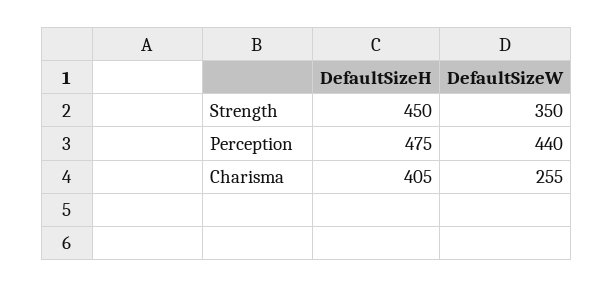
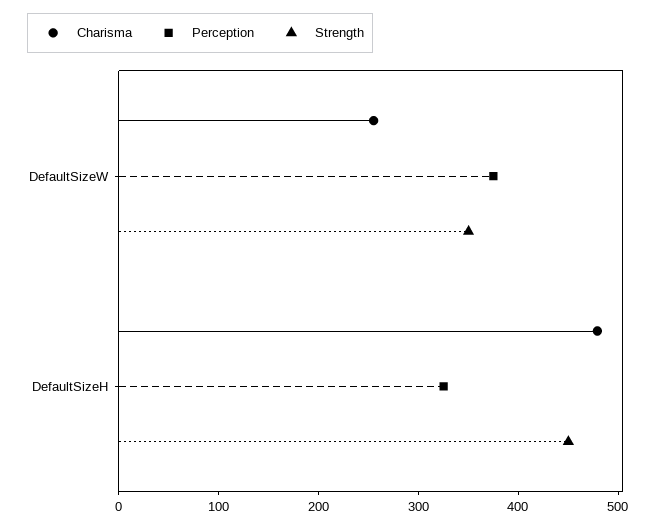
  {
    "Strength": {
      "DefaultSizeH": 450,
      "DefaultSizeW": 350
    },
    "Perception": {
-     "DefaultSizeH": 475,
+     "DefaultSizeH": 320,
-     "DefaultSizeW": 440
+     "DefaultSizeW": 380
    },
    "Charisma": {
-     "DefaultSizeH": 405,
+     "DefaultSizeH": 480,
      "DefaultSizeW": 255
    }
  }

